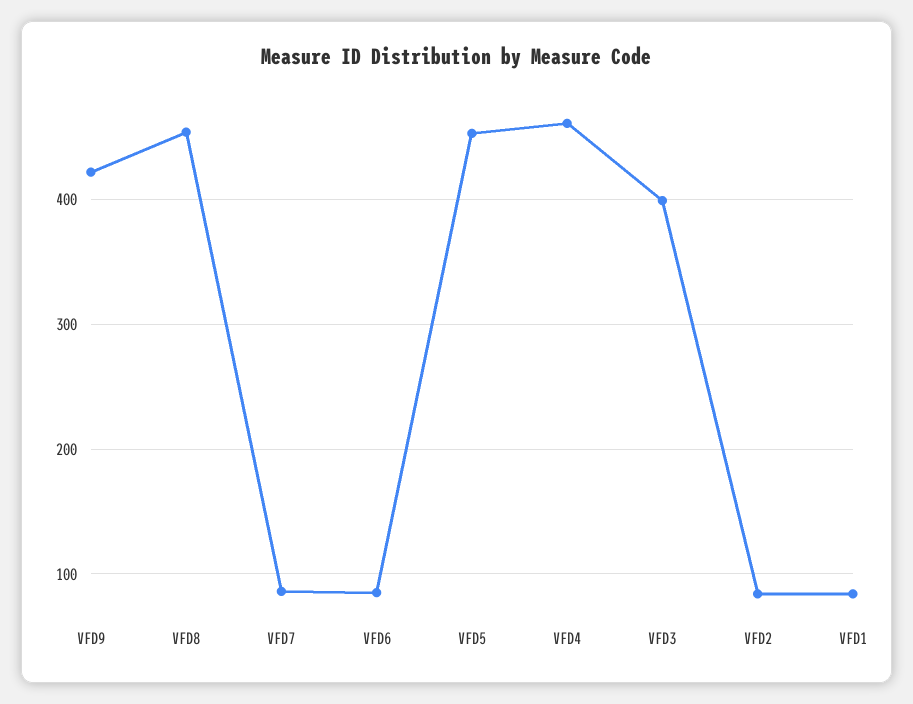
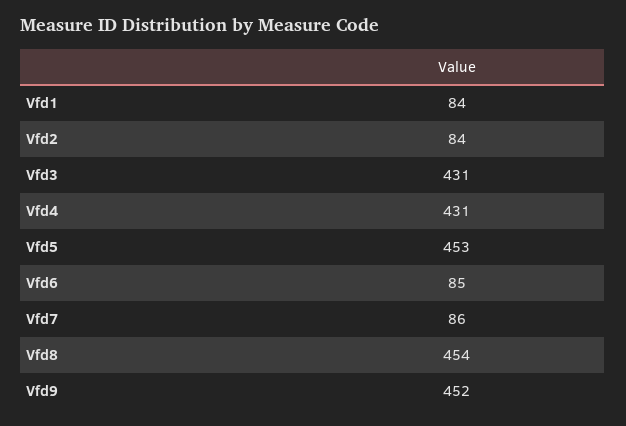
  {
-   "VFD9": 420,
+   "VFD9": 452,
    "VFD8": 454,
    "VFD7": 86,
    "VFD6": 85,
    "VFD5": 453,
-   "VFD4": 460,
+   "VFD4": 431,
-   "VFD3": 400,
+   "VFD3": 431,
    "VFD2": 84,
    "VFD1": 84
  }

